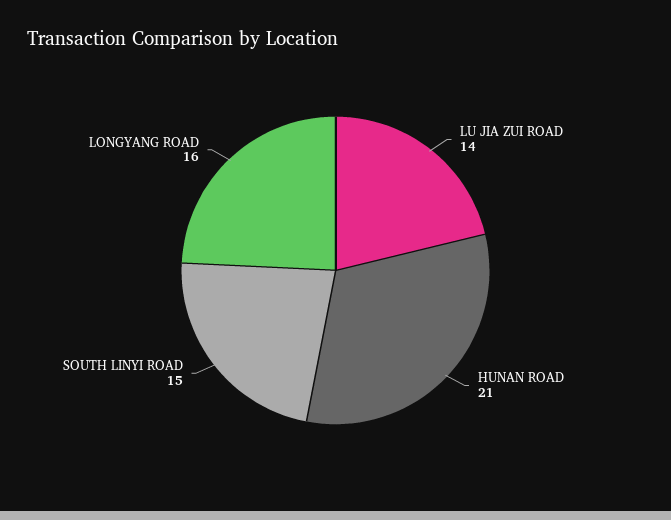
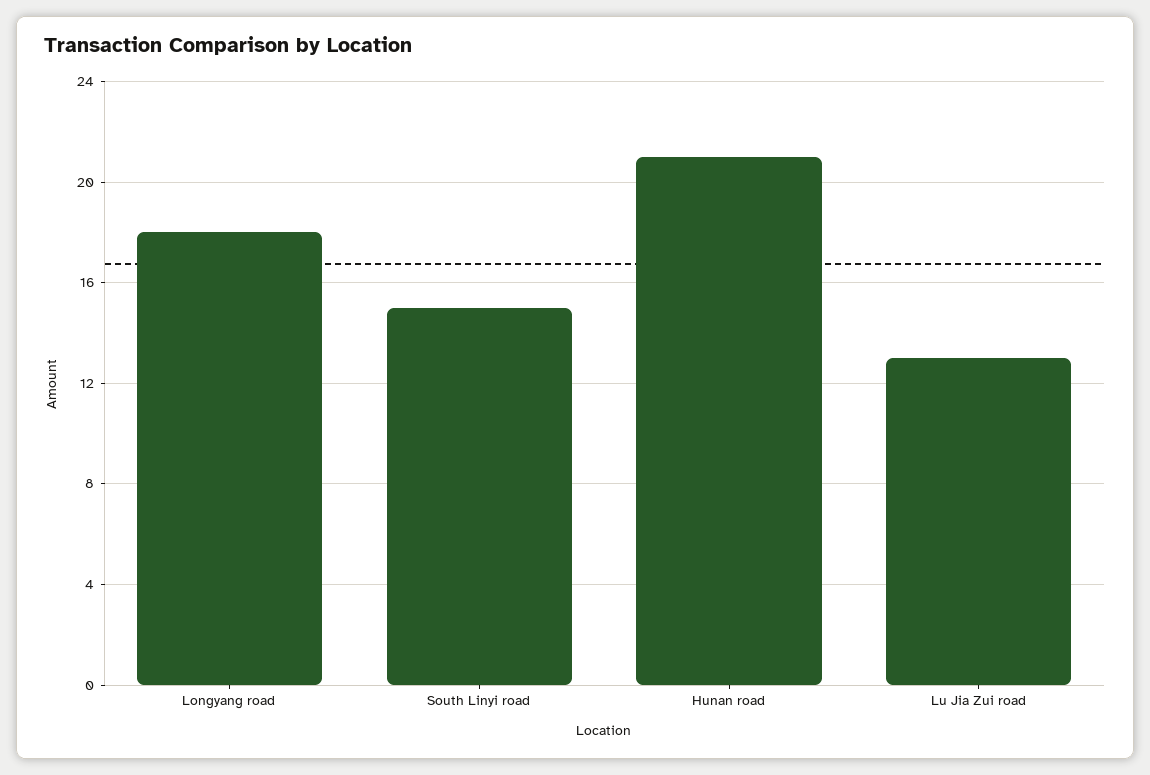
  {
-   "LU JIA ZUI ROAD": 14,
+   "LU JIA ZUI ROAD": 13,
    "HUNAN ROAD": 21,
    "SOUTH LINYI ROAD": 15,
-   "LONGYANG ROAD": 16
+   "LONGYANG ROAD": 18
  }

